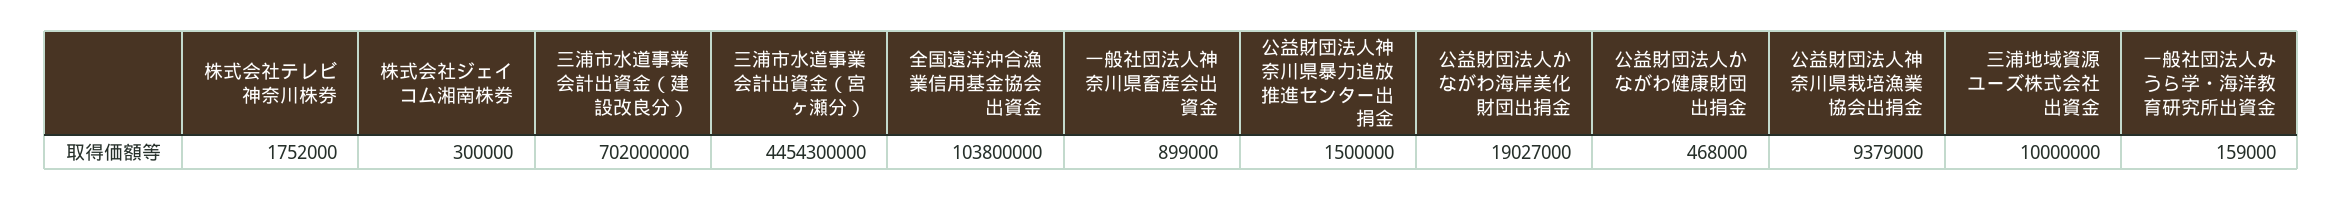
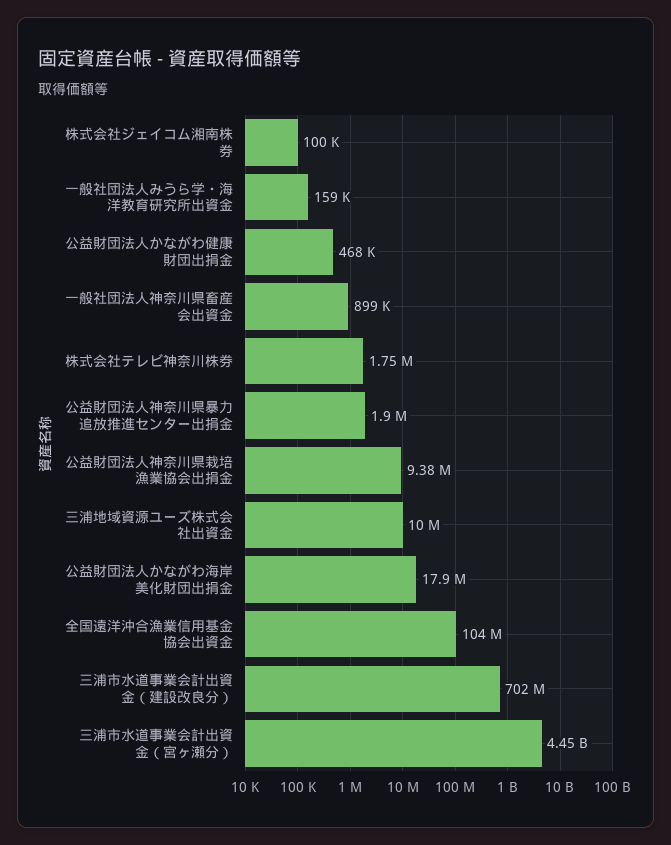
  {
    "株式会社テレビ神奈川株券": 1752000,
-   "株式会社ジェイコム湘南株券": 300000,
+   "株式会社ジェイコム湘南株券": 100000,
    "三浦市水道事業会計出資金（建設改良分）": 702000000,
    "三浦市水道事業会計出資金（宮ヶ瀬分）": 4454300000,
    "全国遠洋沖合漁業信用基金協会出資金": 103800000,
    "一般社団法人神奈川県畜産会出資金": 899000,
-   "公益財団法人神奈川県暴力追放推進センター出捐金": 1500000,
+   "公益財団法人神奈川県暴力追放推進センター出捐金": 1900000,
-   "公益財団法人かながわ海岸美化財団出捐金": 19027000,
+   "公益財団法人かながわ海岸美化財団出捐金": 17900000,
    "公益財団法人かながわ健康財団出捐金": 468000,
    "公益財団法人神奈川県栽培漁業協会出捐金": 9379000,
    "三浦地域資源ユーズ株式会社出資金": 10000000,
    "一般社団法人みうら学・海洋教育研究所出資金": 159000
  }

